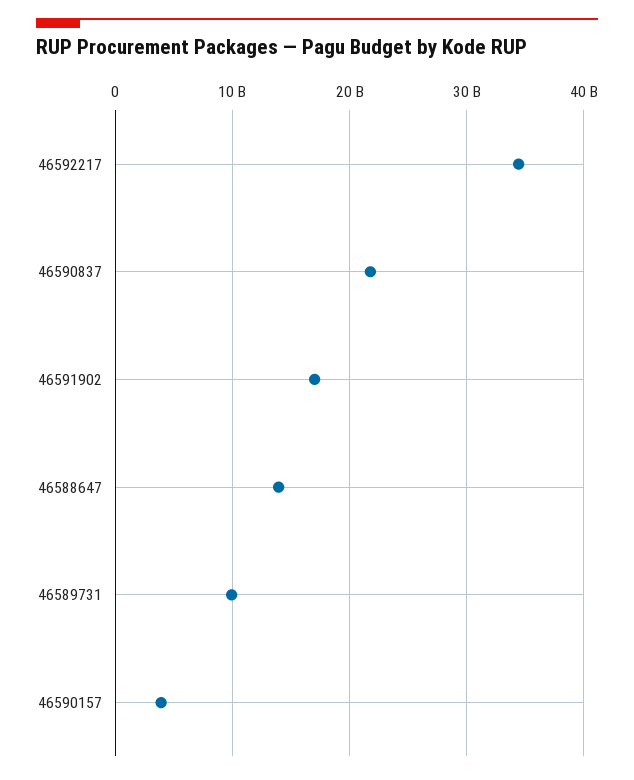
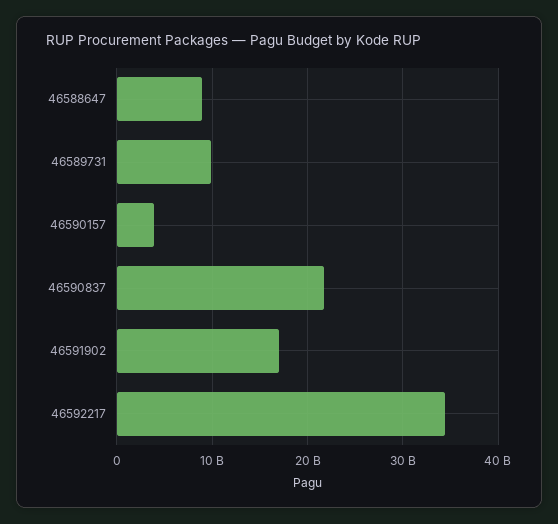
  {
    "46592217": 34000000000,
    "46590837": 22000000000,
    "46591902": 17000000000,
-   "46588647": 14000000000,
+   "46588647": 9000000000,
    "46589731": 10000000000,
    "46590157": 4000000000
  }

